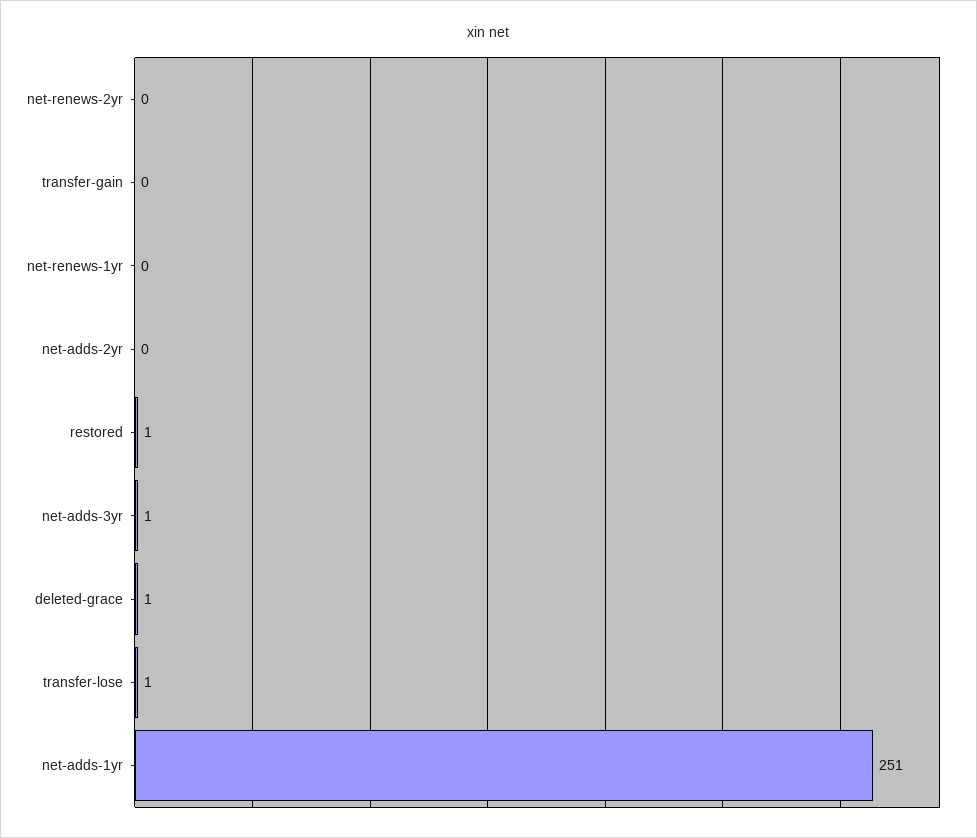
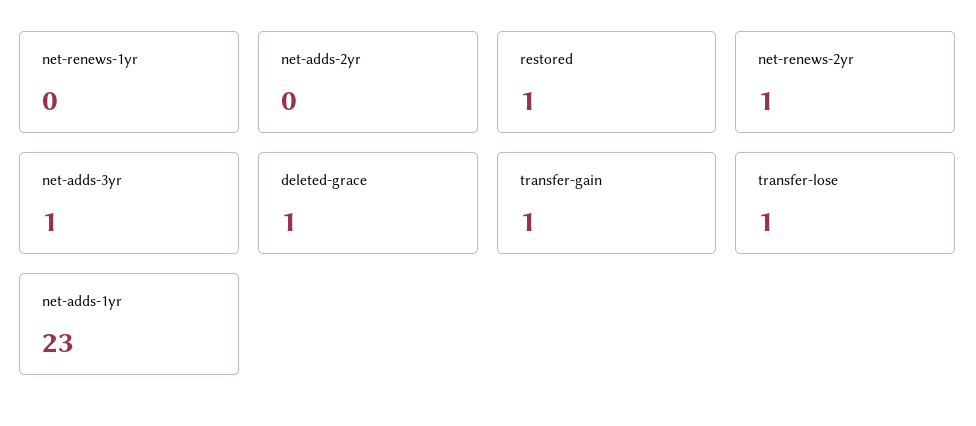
  {
-   "net-renews-2yr": 0,
+   "net-renews-2yr": 1,
-   "transfer-gain": 0,
+   "transfer-gain": 1,
    "net-renews-1yr": 0,
    "net-adds-2yr": 0,
    "restored": 1,
    "net-adds-3yr": 1,
    "deleted-grace": 1,
    "transfer-lose": 1,
-   "net-adds-1yr": 251
+   "net-adds-1yr": 23
  }

